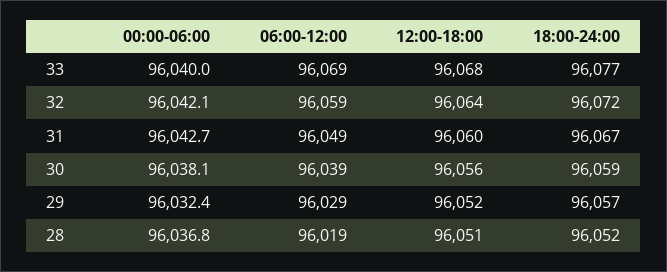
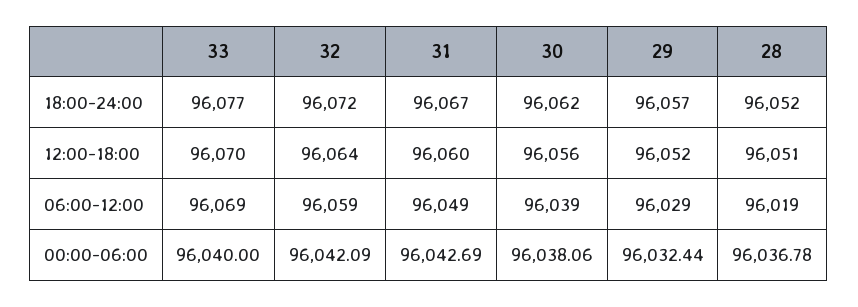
  {
    "00:00-06:00": {
      "33": 96040,
      "32": 96042.09,
      "31": 96042.69,
      "30": 96038.06,
      "29": 96032.44,
      "28": 96036.78
    },
    "06:00-12:00": {
      "33": 96069,
      "32": 96059,
      "31": 96049,
      "30": 96039,
      "29": 96029,
      "28": 96019
    },
    "12:00-18:00": {
-     "33": 96068,
+     "33": 96070,
      "32": 96064,
      "31": 96060,
      "30": 96056,
      "29": 96052,
      "28": 96051
    },
    "18:00-24:00": {
      "33": 96077,
      "32": 96072,
      "31": 96067,
-     "30": 96059,
+     "30": 96062,
      "29": 96057,
      "28": 96052
    }
  }

